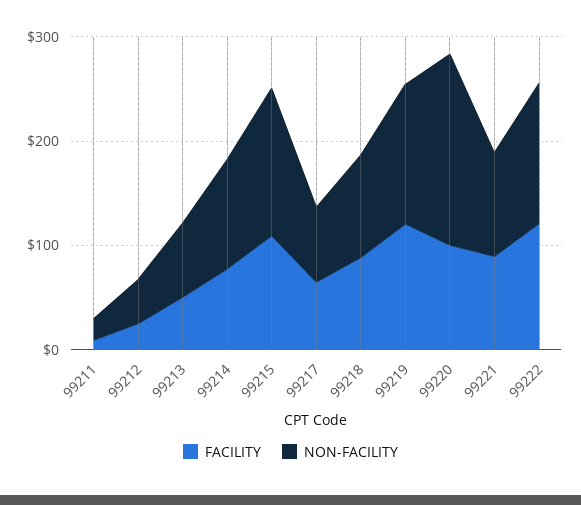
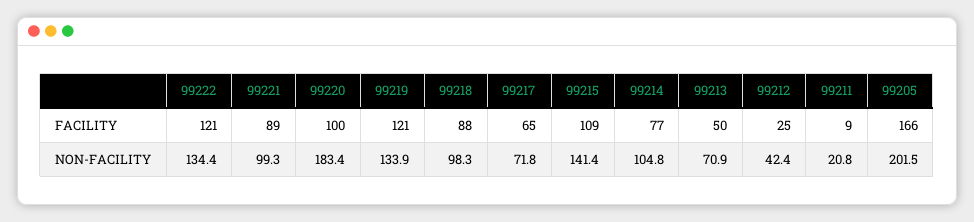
  {
    "FACILITY": {
      "99211": 9,
      "99212": 25,
      "99213": 50,
      "99214": 77,
      "99215": 109,
      "99217": 65,
      "99218": 88,
      "99219": 121,
      "99220": 100,
      "99221": 89,
-     "99222": 121
+     "99222": 121,
+     "99205": 166
    },
    "NON-FACILITY": {
      "99211": 20.8,
      "99212": 42.4,
      "99213": 70.9,
      "99214": 104.8,
      "99215": 141.4,
      "99217": 71.8,
      "99218": 98.3,
      "99219": 133.9,
      "99220": 183.4,
      "99221": 99.3,
-     "99222": 134.4
+     "99222": 134.4,
+     "99205": 201.5
    }
  }

